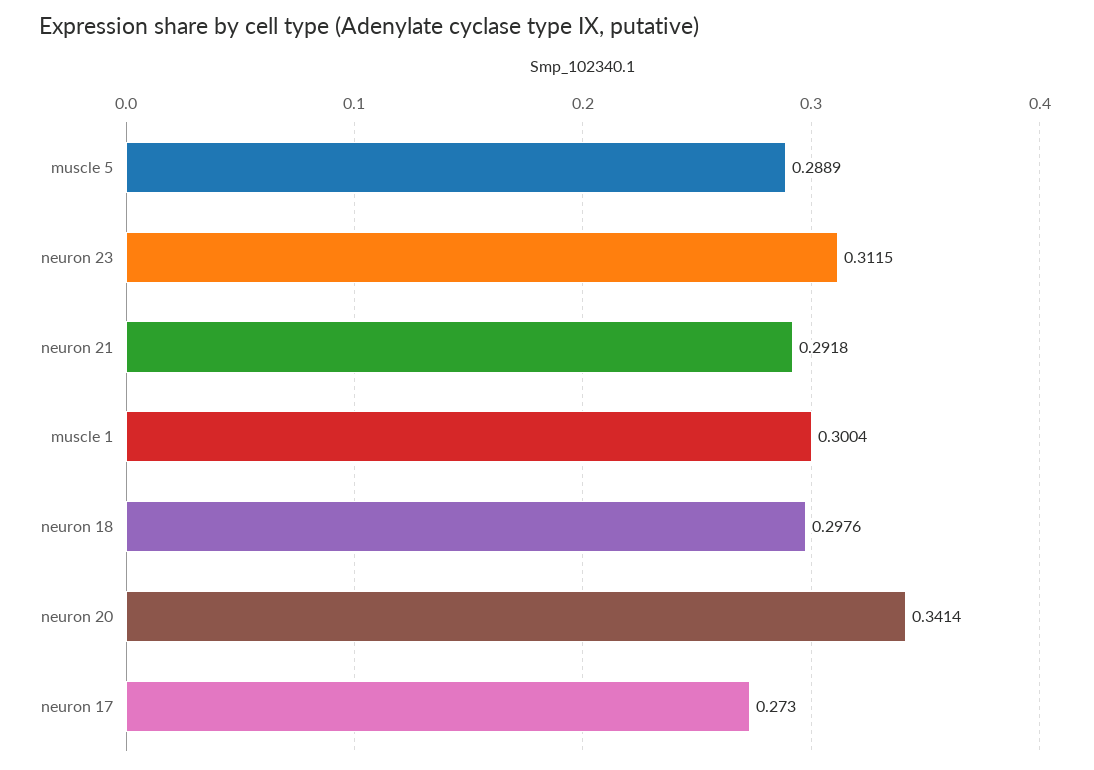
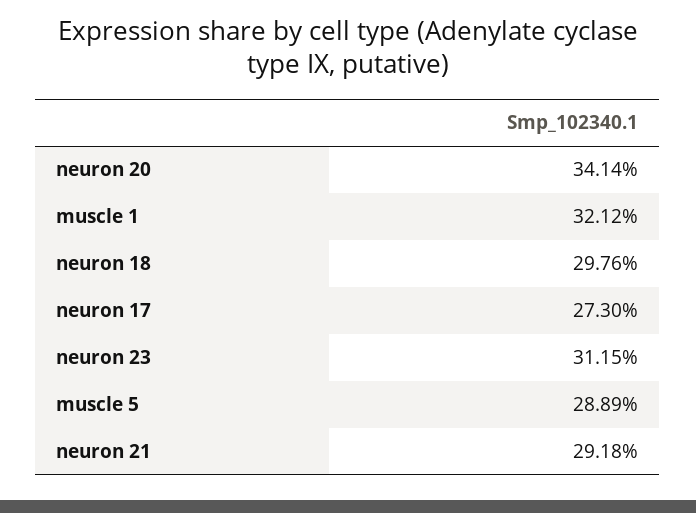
  {
    "muscle 5": 0.2889,
    "neuron 23": 0.3115,
    "neuron 21": 0.2918,
-   "muscle 1": 0.3004,
+   "muscle 1": 0.3212,
    "neuron 18": 0.2976,
    "neuron 20": 0.3414,
    "neuron 17": 0.273
  }

